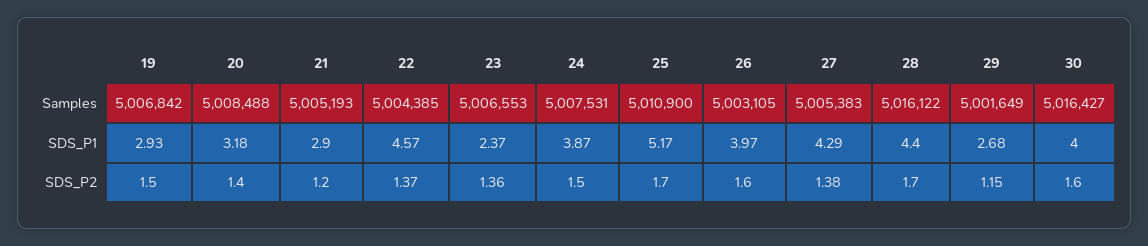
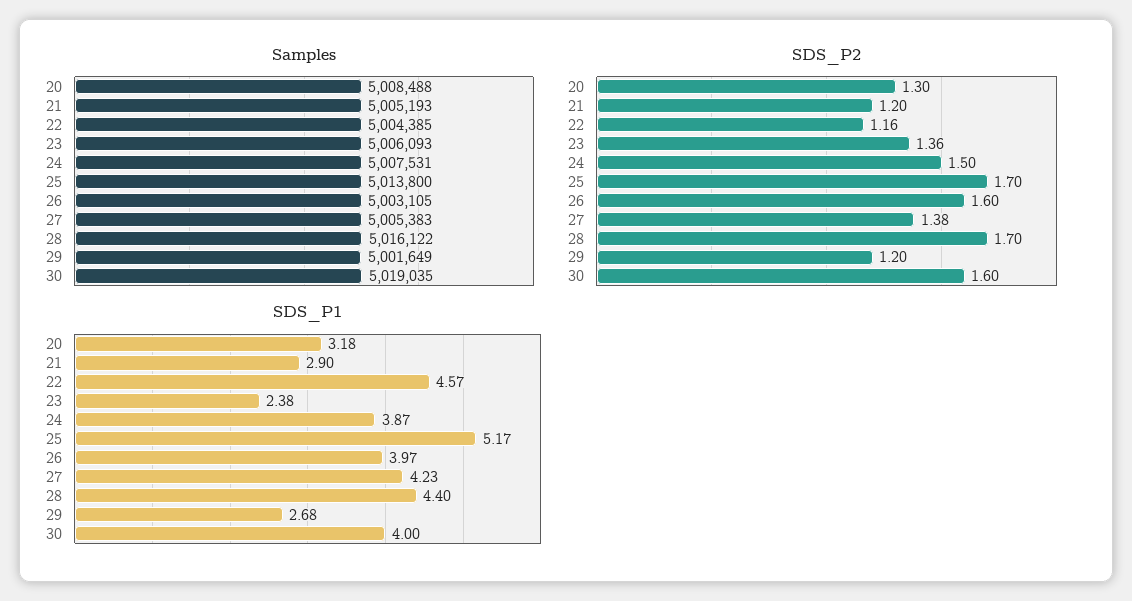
  {
    "Samples": {
-     "19": 5006842,
      "20": 5008488,
      "21": 5005193,
      "22": 5004385,
-     "23": 5006553,
+     "23": 5006093,
      "24": 5007531,
-     "25": 5010900,
+     "25": 5013800,
      "26": 5003105,
      "27": 5005383,
      "28": 5016122,
      "29": 5001649,
-     "30": 5016427
+     "30": 5019035
    },
    "SDS_P1": {
-     "19": 2.93,
      "20": 3.18,
      "21": 2.9,
      "22": 4.57,
-     "23": 2.37,
+     "23": 2.38,
      "24": 3.87,
      "25": 5.17,
      "26": 3.97,
-     "27": 4.29,
+     "27": 4.23,
      "28": 4.4,
      "29": 2.68,
      "30": 4
    },
    "SDS_P2": {
-     "19": 1.5,
-     "20": 1.4,
+     "20": 1.3,
      "21": 1.2,
-     "22": 1.37,
+     "22": 1.16,
      "23": 1.36,
      "24": 1.5,
      "25": 1.7,
      "26": 1.6,
      "27": 1.38,
      "28": 1.7,
-     "29": 1.15,
+     "29": 1.2,
      "30": 1.6
    }
  }

